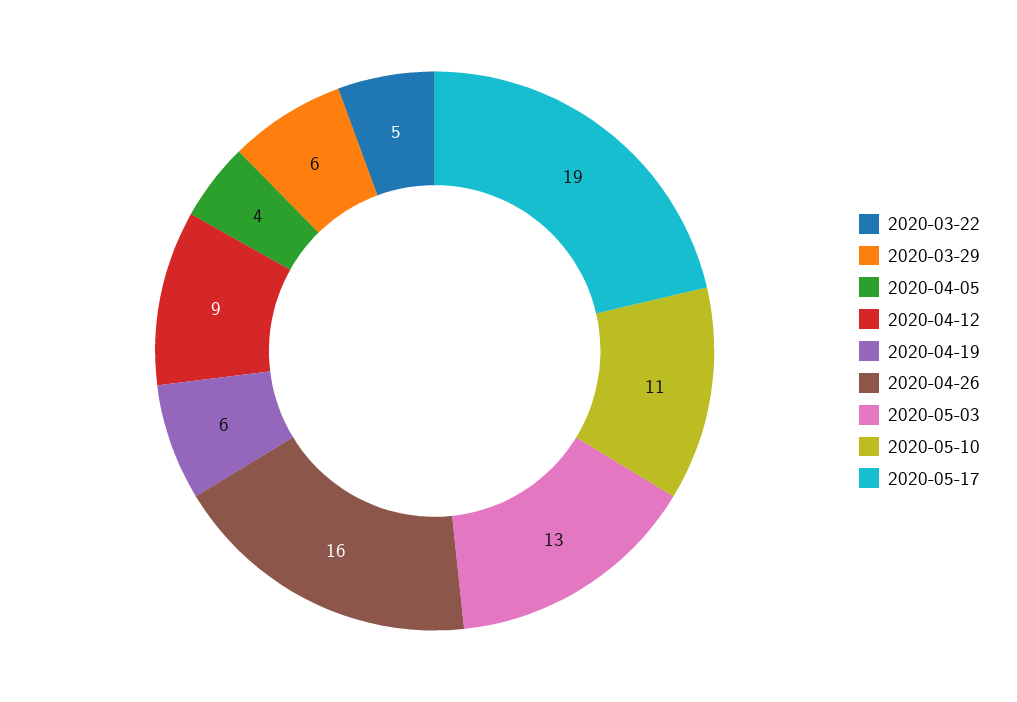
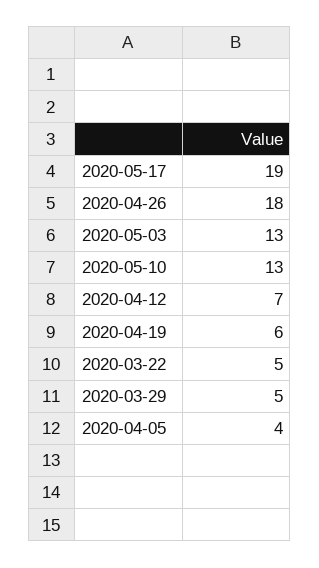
  {
    "2020-03-22": 5,
-   "2020-03-29": 6,
+   "2020-03-29": 5,
    "2020-04-05": 4,
-   "2020-04-12": 9,
+   "2020-04-12": 7,
    "2020-04-19": 6,
-   "2020-04-26": 16,
+   "2020-04-26": 18,
    "2020-05-03": 13,
-   "2020-05-10": 11,
+   "2020-05-10": 13,
    "2020-05-17": 19
  }

